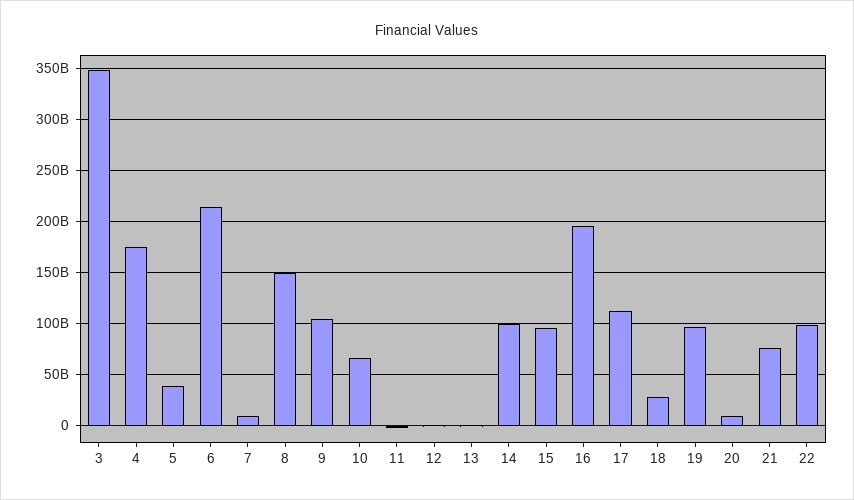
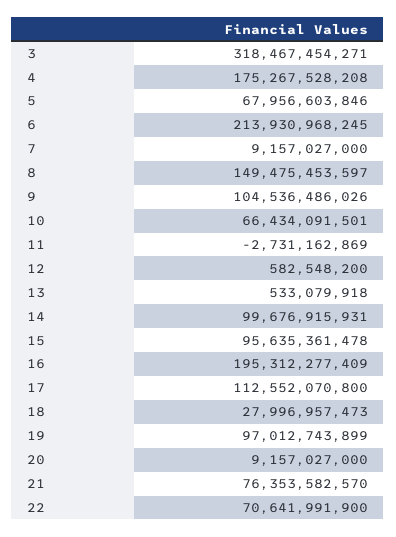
  {
-   "3": 350000000000,
+   "3": 318467454271,
    "4": 175267528208,
-   "5": 40000000000,
+   "5": 67956603846,
    "6": 213930968245,
    "7": 9157027000,
    "8": 149475453597,
    "9": 104536486026,
    "10": 66434091501,
    "11": -2731162869,
    "12": 582548200,
    "13": 533079918,
    "14": 99676915931,
    "15": 95635361478,
    "16": 195312277409,
    "17": 112552070800,
    "18": 27996957473,
    "19": 97012743899,
    "20": 9157027000,
    "21": 76353582570,
-   "22": 100000000000
+   "22": 70641991900
  }

